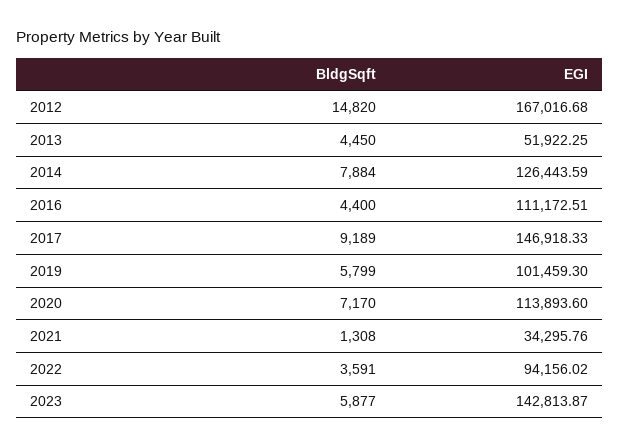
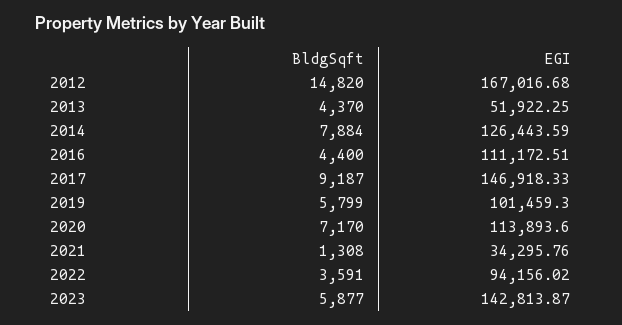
  {
    "BldgSqft": {
      "2012": 14820,
-     "2013": 4450,
+     "2013": 4370,
      "2014": 7884,
      "2016": 4400,
-     "2017": 9189,
+     "2017": 9187,
      "2019": 5799,
      "2020": 7170,
      "2021": 1308,
      "2022": 3591,
      "2023": 5877
    },
    "EGI": {
      "2012": 167016.68,
      "2013": 51922.25,
      "2014": 126443.59,
      "2016": 111172.51,
      "2017": 146918.33,
      "2019": 101459.3,
      "2020": 113893.6,
      "2021": 34295.76,
      "2022": 94156.02,
      "2023": 142813.87
    }
  }

